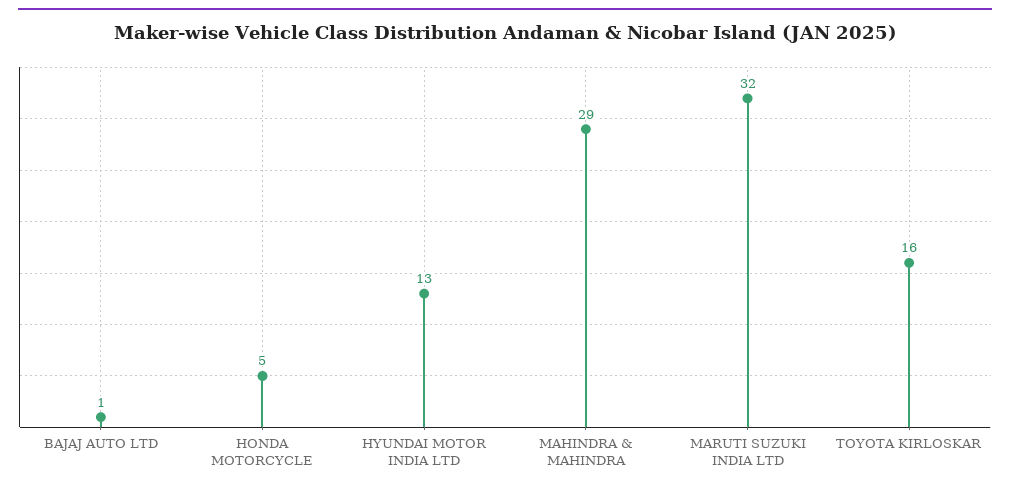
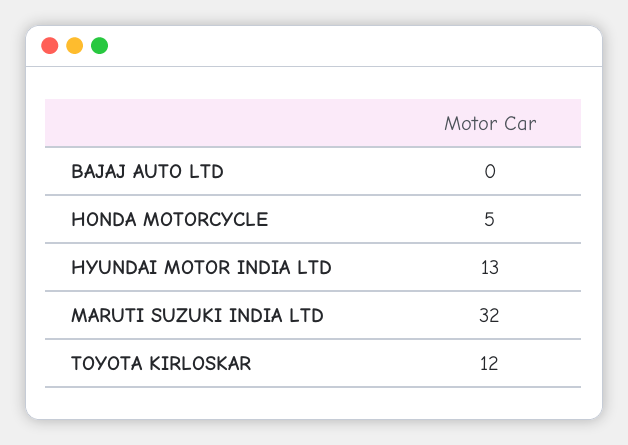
  {
-   "BAJAJ AUTO LTD": 1,
+   "BAJAJ AUTO LTD": 0,
    "HONDA MOTORCYCLE": 5,
    "HYUNDAI MOTOR INDIA LTD": 13,
-   "MAHINDRA & MAHINDRA": 29,
    "MARUTI SUZUKI INDIA LTD": 32,
-   "TOYOTA KIRLOSKAR": 16
+   "TOYOTA KIRLOSKAR": 12
  }

